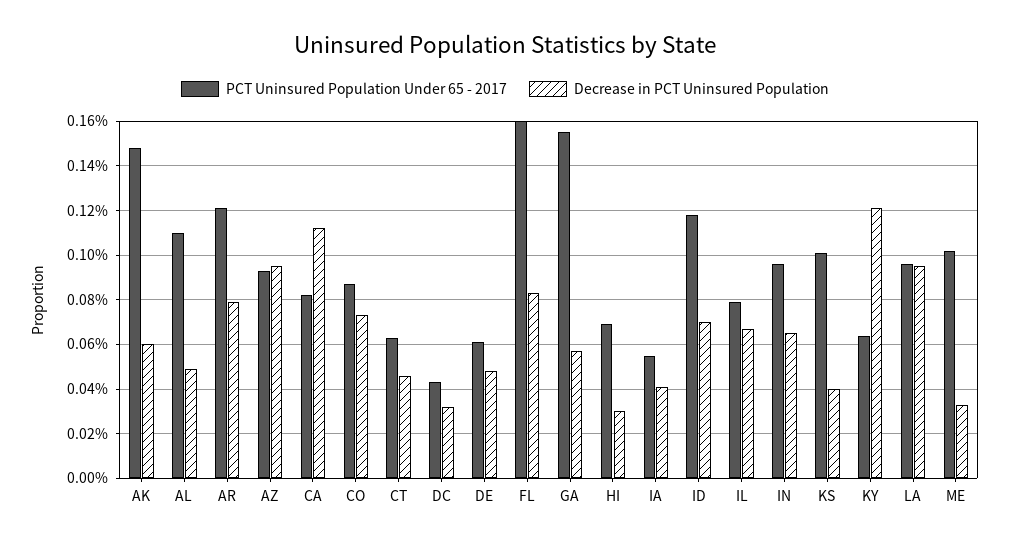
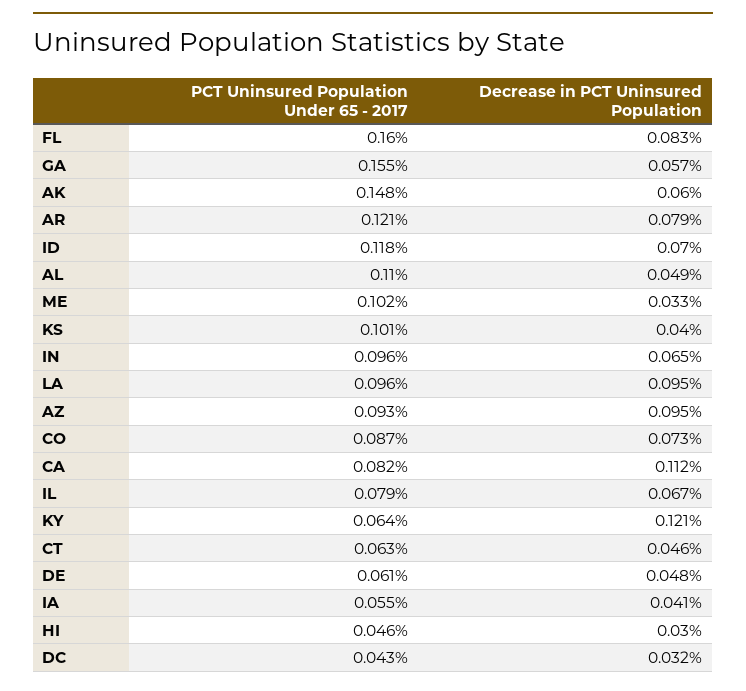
  {
    "PCT Uninsured Population Under 65 - 2017": {
      "AK": 0.148,
      "AL": 0.11,
      "AR": 0.121,
      "AZ": 0.093,
      "CA": 0.082,
      "CO": 0.087,
      "CT": 0.063,
      "DC": 0.043,
      "DE": 0.061,
      "FL": 0.16,
      "GA": 0.155,
-     "HI": 0.07,
+     "HI": 0.046,
      "IA": 0.055,
      "ID": 0.118,
      "IL": 0.079,
      "IN": 0.096,
      "KS": 0.101,
      "KY": 0.064,
      "LA": 0.096,
      "ME": 0.102
    },
    "Decrease in PCT Uninsured Population": {
      "AK": 0.06,
      "AL": 0.049,
      "AR": 0.079,
      "AZ": 0.095,
      "CA": 0.112,
      "CO": 0.073,
      "CT": 0.046,
      "DC": 0.032,
      "DE": 0.048,
      "FL": 0.083,
      "GA": 0.057,
      "HI": 0.03,
      "IA": 0.041,
      "ID": 0.07,
      "IL": 0.067,
      "IN": 0.065,
      "KS": 0.04,
      "KY": 0.121,
      "LA": 0.095,
      "ME": 0.033
    }
  }

